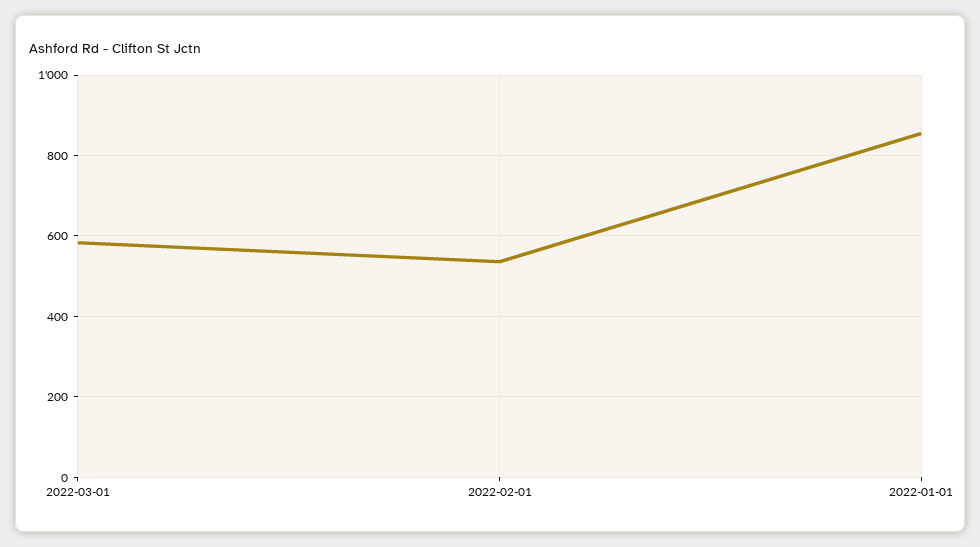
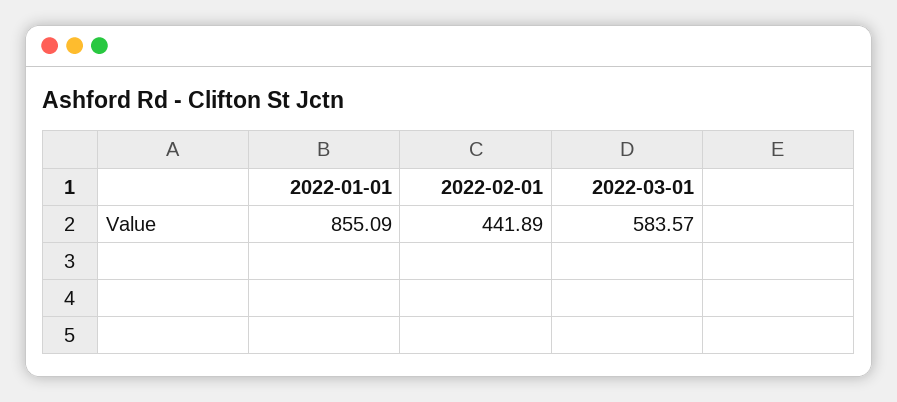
  {
    "2022-03-01": 583.57,
-   "2022-02-01": 540,
+   "2022-02-01": 441.89,
    "2022-01-01": 855.09
  }

